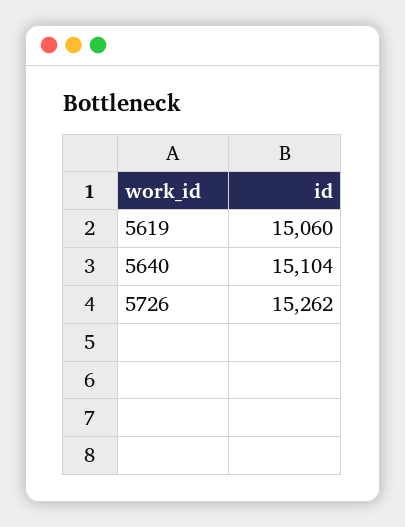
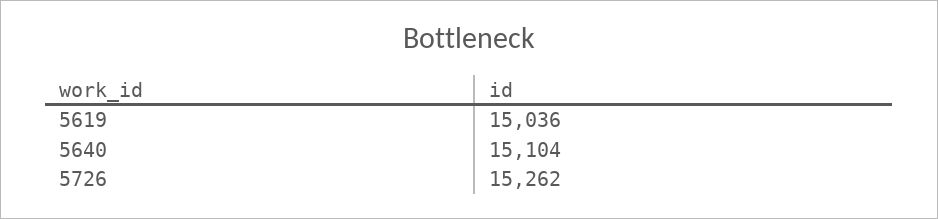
  {
-   "5619": 15060,
+   "5619": 15036,
    "5640": 15104,
    "5726": 15262
  }

